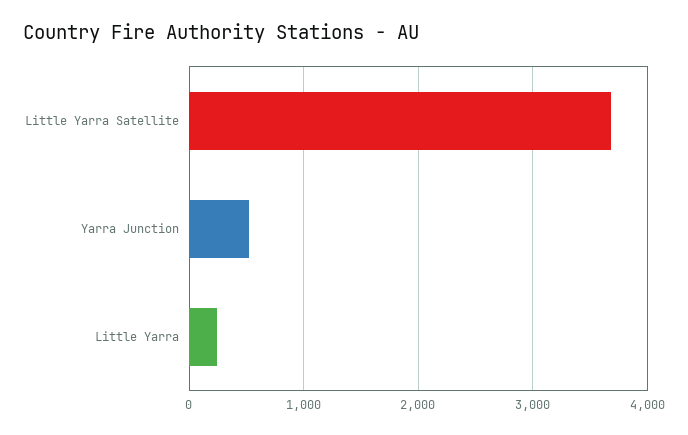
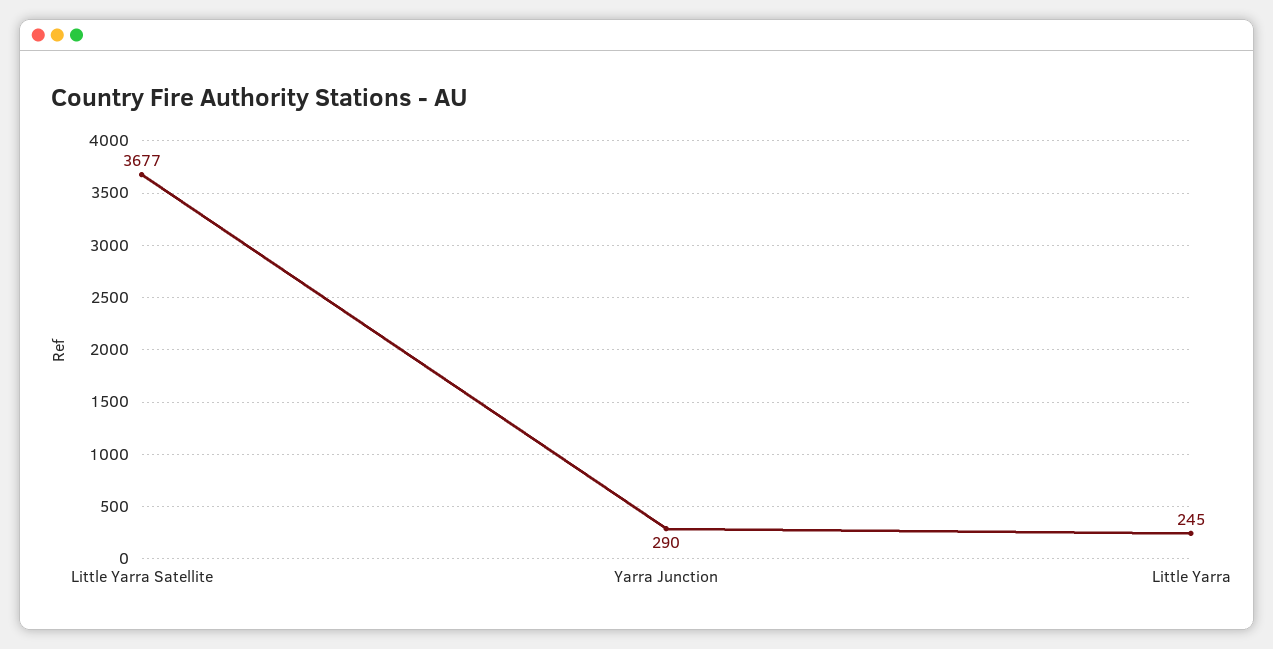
  {
    "Little Yarra Satellite": 3677,
-   "Yarra Junction": 500,
+   "Yarra Junction": 290,
    "Little Yarra": 245
  }

